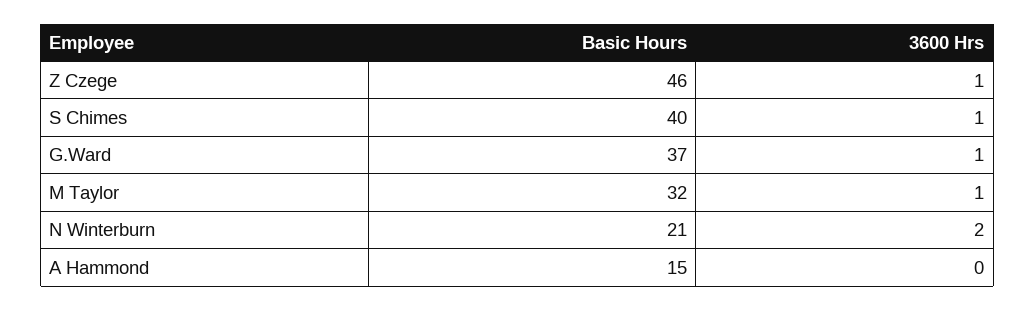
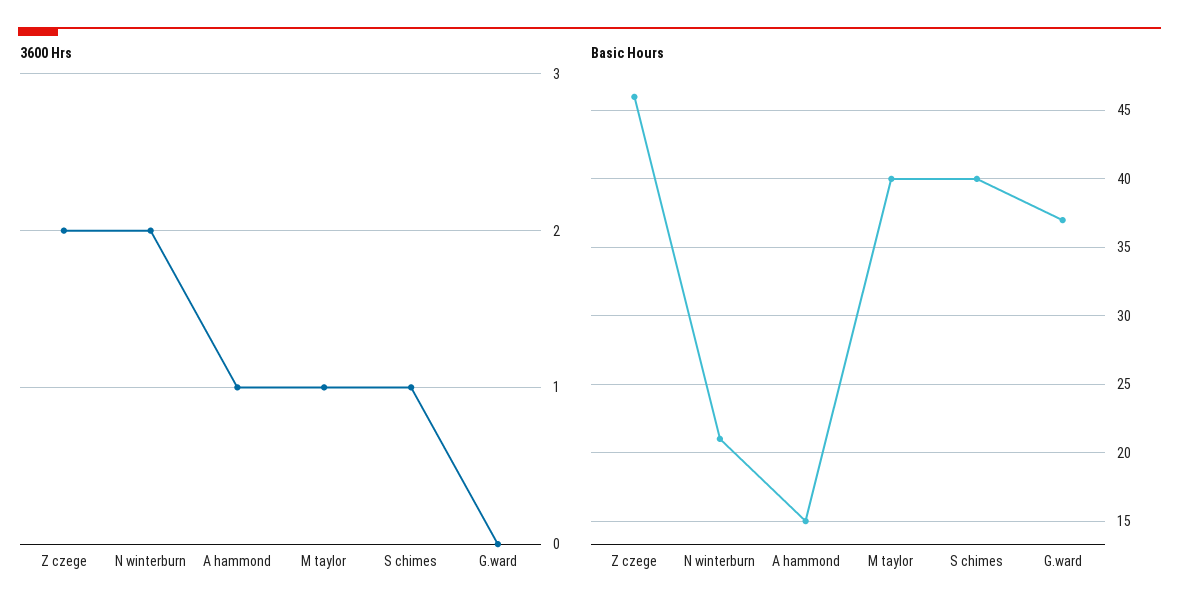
  {
    "Basic Hours": {
      "Z Czege": 46,
      "S Chimes": 40,
      "G.Ward": 37,
-     "M Taylor": 32,
+     "M Taylor": 40,
      "N Winterburn": 21,
      "A Hammond": 15
    },
    "3600 Hrs": {
-     "Z Czege": 1,
+     "Z Czege": 2,
      "S Chimes": 1,
-     "G.Ward": 1,
+     "G.Ward": 0,
      "M Taylor": 1,
      "N Winterburn": 2,
-     "A Hammond": 0
+     "A Hammond": 1
    }
  }

